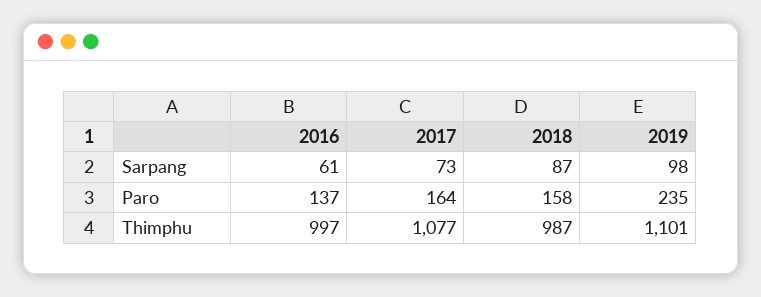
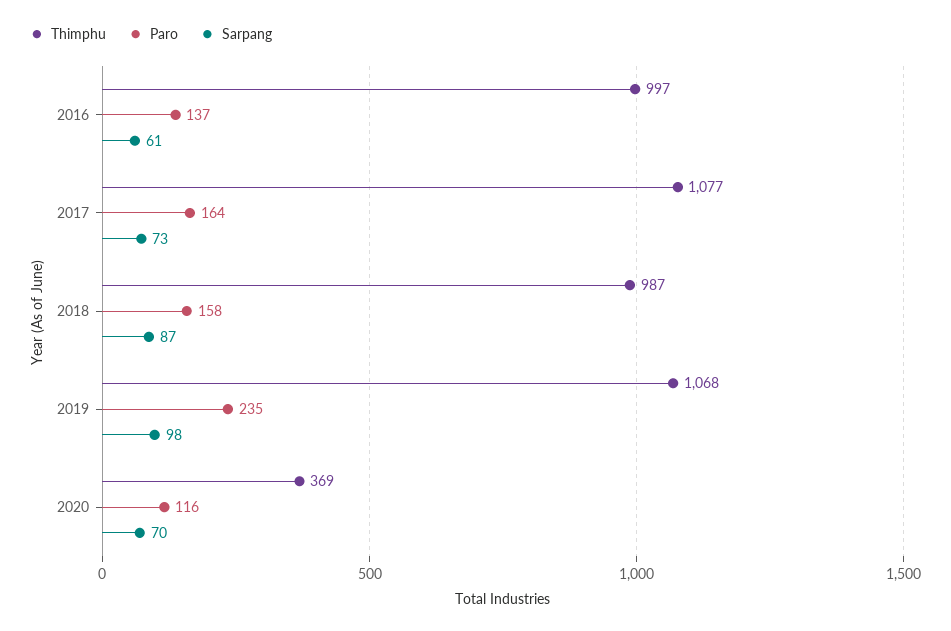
  {
    "Sarpang": {
      "2016": 61,
      "2017": 73,
      "2018": 87,
-     "2019": 98
+     "2019": 98,
+     "2020": 70
    },
    "Paro": {
      "2016": 137,
      "2017": 164,
      "2018": 158,
-     "2019": 235
+     "2019": 235,
+     "2020": 116
    },
    "Thimphu": {
      "2016": 997,
      "2017": 1077,
      "2018": 987,
-     "2019": 1101
+     "2019": 1068,
+     "2020": 369
    }
  }

